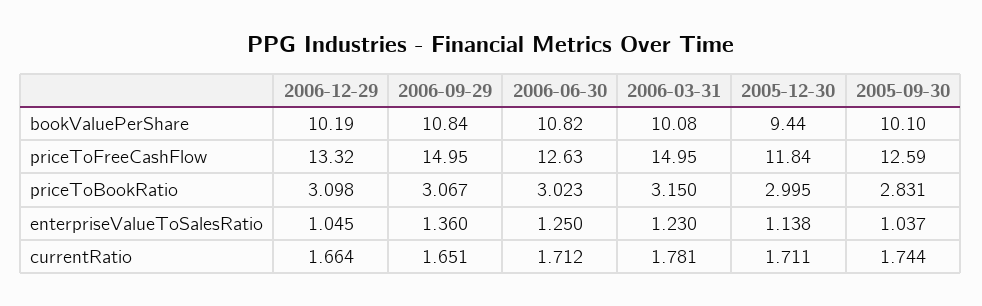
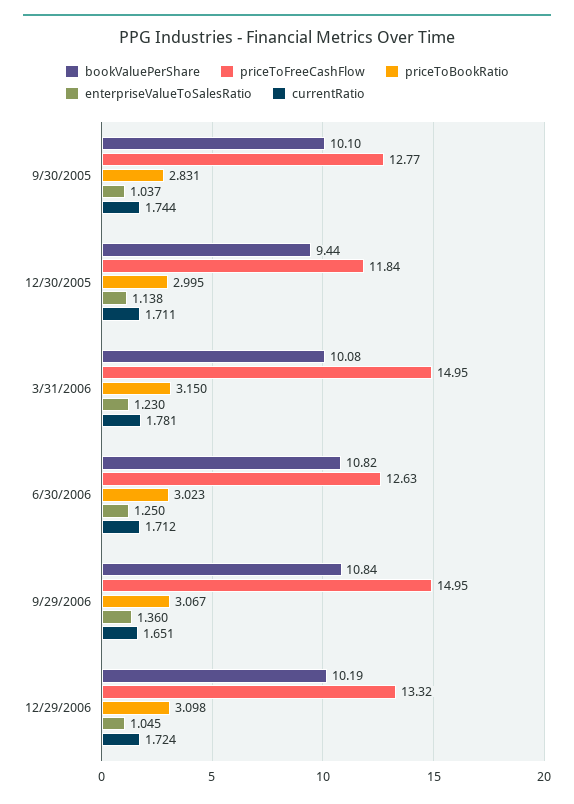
  {
    "bookValuePerShare": {
      "2006-12-29": 10.19,
      "2006-09-29": 10.84,
      "2006-06-30": 10.82,
      "2006-03-31": 10.08,
      "2005-12-30": 9.44,
      "2005-09-30": 10.1
    },
    "priceToFreeCashFlow": {
      "2006-12-29": 13.32,
      "2006-09-29": 14.95,
      "2006-06-30": 12.63,
      "2006-03-31": 14.95,
      "2005-12-30": 11.84,
-     "2005-09-30": 12.59
+     "2005-09-30": 12.77
    },
    "priceToBookRatio": {
      "2006-12-29": 3.098,
      "2006-09-29": 3.067,
      "2006-06-30": 3.023,
      "2006-03-31": 3.15,
      "2005-12-30": 2.995,
      "2005-09-30": 2.831
    },
    "enterpriseValueToSalesRatio": {
      "2006-12-29": 1.045,
      "2006-09-29": 1.36,
      "2006-06-30": 1.25,
      "2006-03-31": 1.23,
      "2005-12-30": 1.138,
      "2005-09-30": 1.037
    },
    "currentRatio": {
-     "2006-12-29": 1.664,
+     "2006-12-29": 1.724,
      "2006-09-29": 1.651,
      "2006-06-30": 1.712,
      "2006-03-31": 1.781,
      "2005-12-30": 1.711,
      "2005-09-30": 1.744
    }
  }

